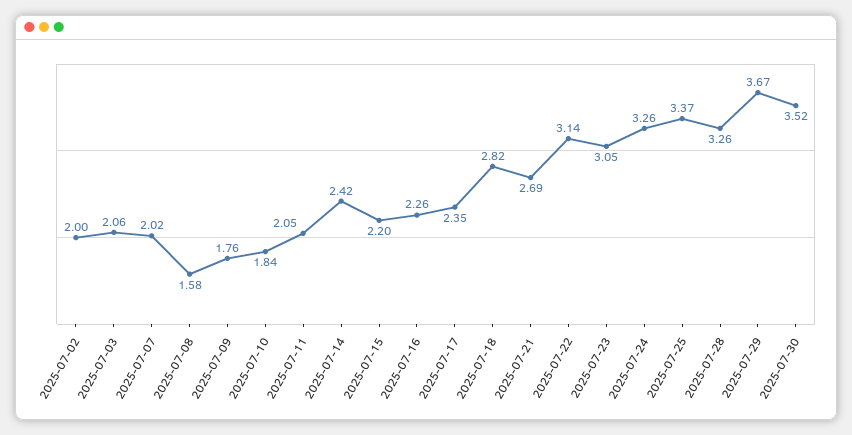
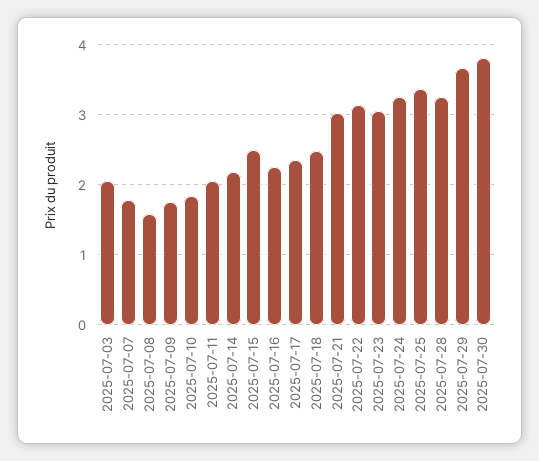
  {
-   "2025-07-02": 2,
    "2025-07-03": 2.06,
-   "2025-07-07": 2.02,
+   "2025-07-07": 1.8,
    "2025-07-08": 1.58,
    "2025-07-09": 1.76,
    "2025-07-10": 1.84,
    "2025-07-11": 2.05,
-   "2025-07-14": 2.42,
+   "2025-07-14": 2.2,
-   "2025-07-15": 2.2,
+   "2025-07-15": 2.5,
    "2025-07-16": 2.26,
    "2025-07-17": 2.35,
-   "2025-07-18": 2.82,
+   "2025-07-18": 2.5,
-   "2025-07-21": 2.69,
+   "2025-07-21": 3,
    "2025-07-22": 3.14,
    "2025-07-23": 3.05,
    "2025-07-24": 3.26,
    "2025-07-25": 3.37,
    "2025-07-28": 3.26,
    "2025-07-29": 3.67,
-   "2025-07-30": 3.52
+   "2025-07-30": 3.8
  }

